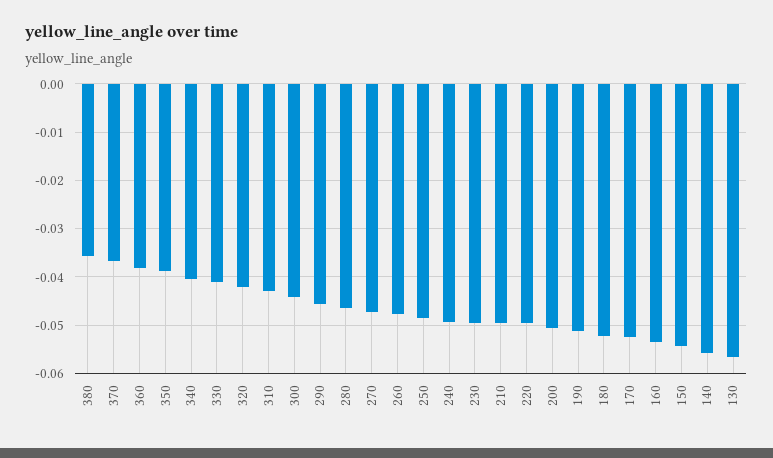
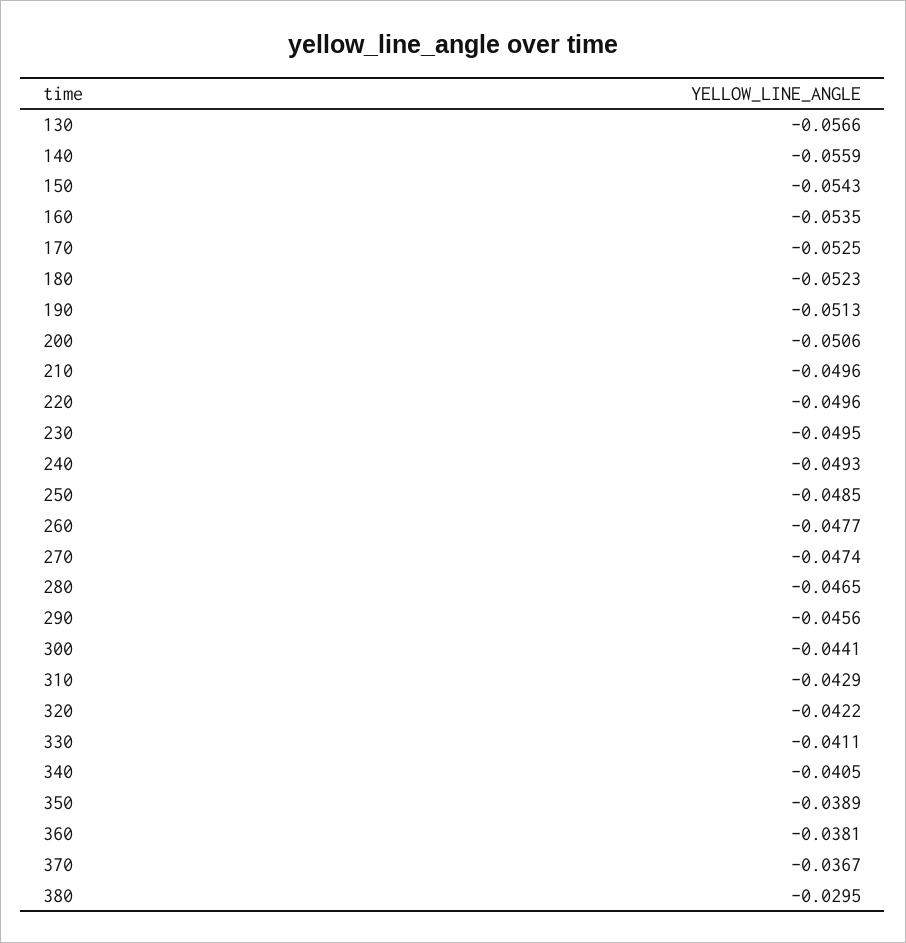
  {
-   "380": -0.036,
+   "380": -0.0295,
    "370": -0.0367,
    "360": -0.0381,
    "350": -0.0389,
    "340": -0.0405,
    "330": -0.0411,
    "320": -0.0422,
    "310": -0.0429,
    "300": -0.0441,
    "290": -0.0456,
    "280": -0.0465,
    "270": -0.0474,
    "260": -0.0477,
    "250": -0.0485,
    "240": -0.0493,
    "230": -0.0495,
    "210": -0.0496,
    "220": -0.0496,
    "200": -0.0506,
    "190": -0.0513,
    "180": -0.0523,
    "170": -0.0525,
    "160": -0.0535,
    "150": -0.0543,
    "140": -0.0559,
    "130": -0.0566
  }

